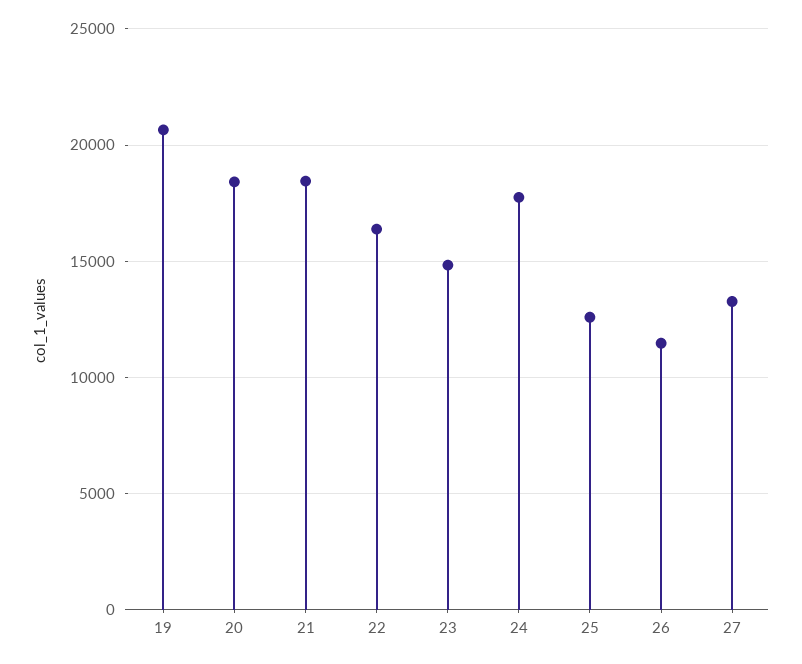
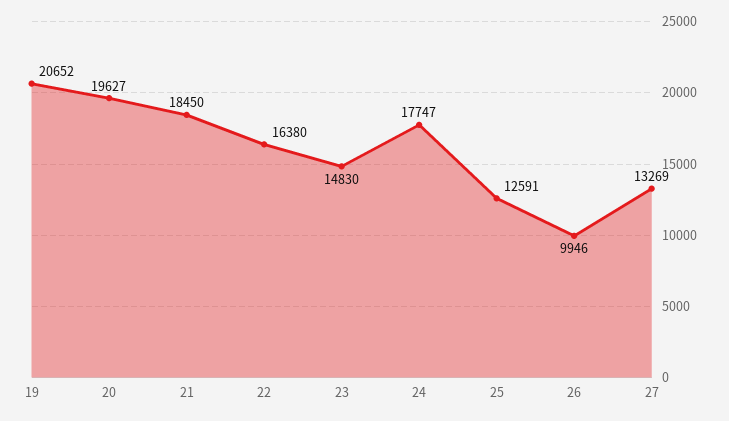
  {
    "19": 20652,
-   "20": 18500,
+   "20": 19627,
    "21": 18450,
    "22": 16380,
    "23": 14830,
    "24": 17747,
    "25": 12591,
-   "26": 11500,
+   "26": 9946,
    "27": 13269
  }

